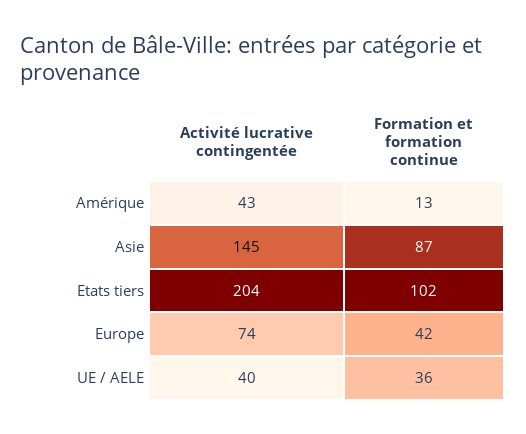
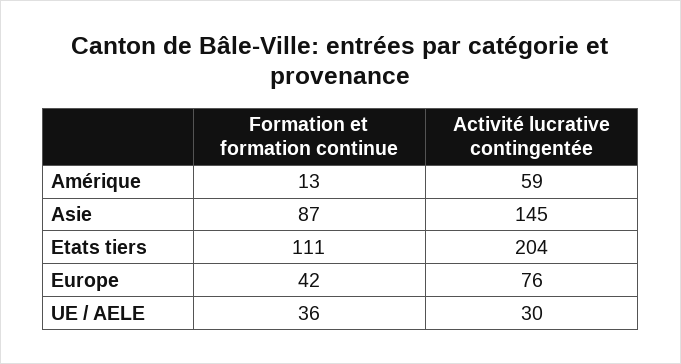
  {
    "Activité lucrative contingentée": {
-     "Amérique": 43,
+     "Amérique": 59,
      "Asie": 145,
      "Etats tiers": 204,
-     "Europe": 74,
+     "Europe": 76,
-     "UE / AELE": 40
+     "UE / AELE": 30
    },
    "Formation et formation continue": {
      "Amérique": 13,
      "Asie": 87,
-     "Etats tiers": 102,
+     "Etats tiers": 111,
      "Europe": 42,
      "UE / AELE": 36
    }
  }

